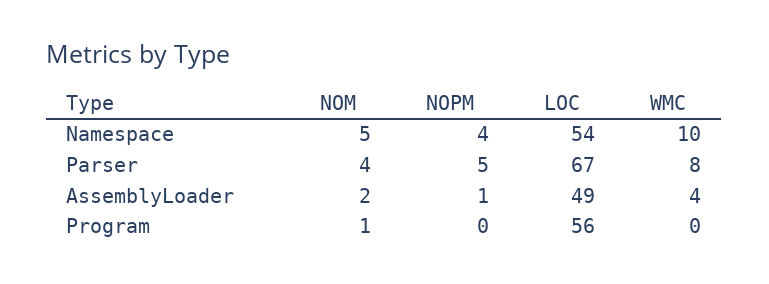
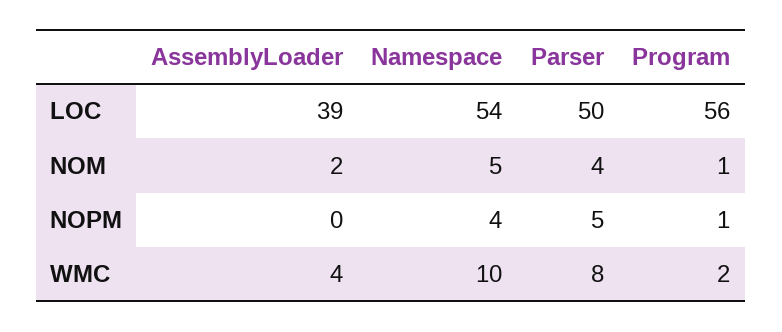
  {
    "NOM": {
      "Namespace": 5,
      "Parser": 4,
      "AssemblyLoader": 2,
      "Program": 1
    },
    "NOPM": {
      "Namespace": 4,
      "Parser": 5,
-     "AssemblyLoader": 1,
+     "AssemblyLoader": 0,
-     "Program": 0
+     "Program": 1
    },
    "LOC": {
      "Namespace": 54,
-     "Parser": 67,
+     "Parser": 50,
-     "AssemblyLoader": 49,
+     "AssemblyLoader": 39,
      "Program": 56
    },
    "WMC": {
      "Namespace": 10,
      "Parser": 8,
      "AssemblyLoader": 4,
-     "Program": 0
+     "Program": 2
    }
  }

